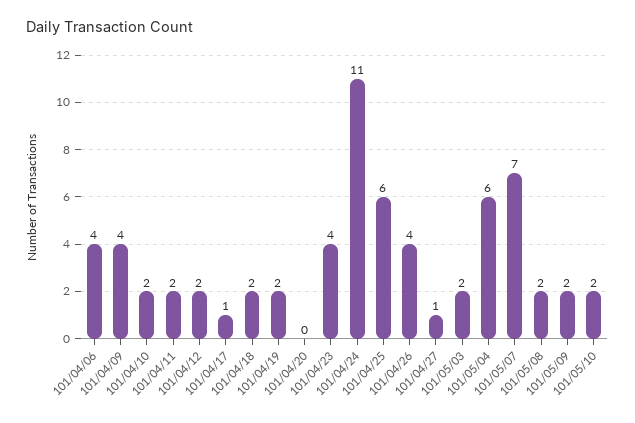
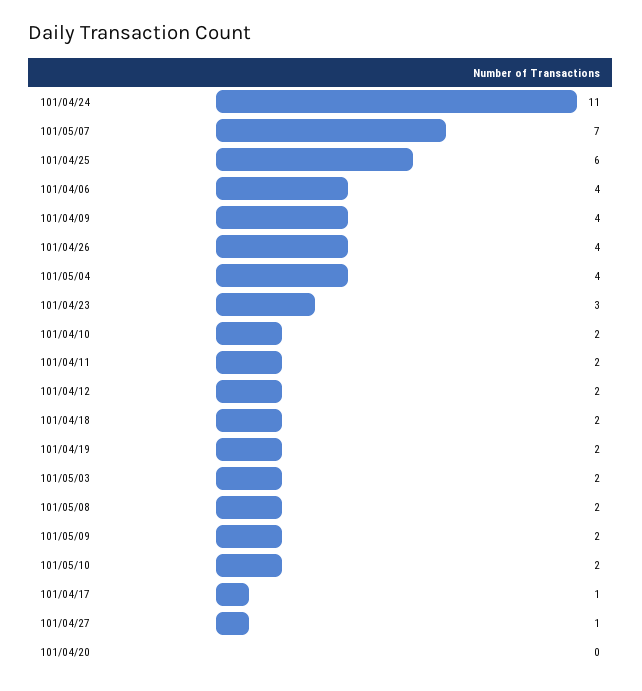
  {
    "101/04/06": 4,
    "101/04/09": 4,
    "101/04/10": 2,
    "101/04/11": 2,
    "101/04/12": 2,
    "101/04/17": 1,
    "101/04/18": 2,
    "101/04/19": 2,
    "101/04/20": 0,
-   "101/04/23": 4,
+   "101/04/23": 3,
    "101/04/24": 11,
    "101/04/25": 6,
    "101/04/26": 4,
    "101/04/27": 1,
    "101/05/03": 2,
-   "101/05/04": 6,
+   "101/05/04": 4,
    "101/05/07": 7,
    "101/05/08": 2,
    "101/05/09": 2,
    "101/05/10": 2
  }

